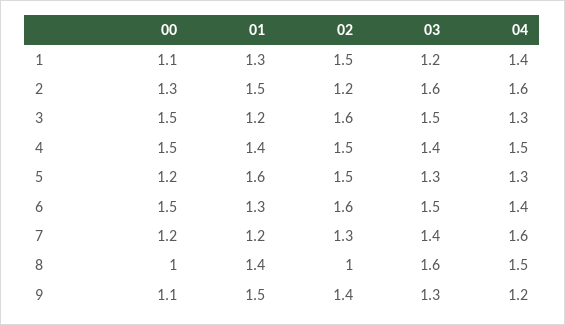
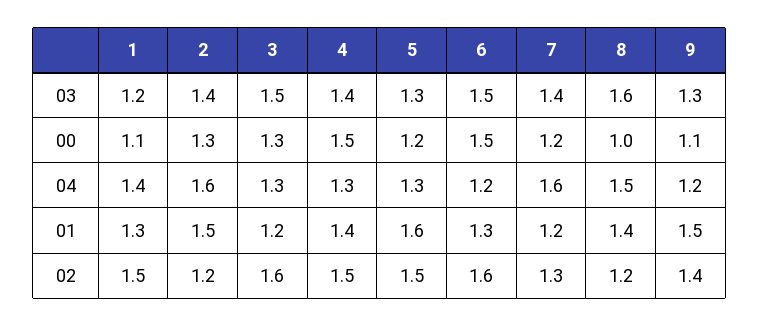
  {
    "00": {
      "1": 1.1,
      "2": 1.3,
-     "3": 1.5,
+     "3": 1.3,
      "4": 1.5,
      "5": 1.2,
      "6": 1.5,
      "7": 1.2,
      "8": 1,
      "9": 1.1
    },
    "01": {
      "1": 1.3,
      "2": 1.5,
      "3": 1.2,
      "4": 1.4,
      "5": 1.6,
      "6": 1.3,
      "7": 1.2,
      "8": 1.4,
      "9": 1.5
    },
    "02": {
      "1": 1.5,
      "2": 1.2,
      "3": 1.6,
      "4": 1.5,
      "5": 1.5,
      "6": 1.6,
      "7": 1.3,
-     "8": 1,
+     "8": 1.2,
      "9": 1.4
    },
    "03": {
      "1": 1.2,
-     "2": 1.6,
+     "2": 1.4,
      "3": 1.5,
      "4": 1.4,
      "5": 1.3,
      "6": 1.5,
      "7": 1.4,
      "8": 1.6,
      "9": 1.3
    },
    "04": {
      "1": 1.4,
      "2": 1.6,
      "3": 1.3,
-     "4": 1.5,
+     "4": 1.3,
      "5": 1.3,
-     "6": 1.4,
+     "6": 1.2,
      "7": 1.6,
      "8": 1.5,
      "9": 1.2
    }
  }

